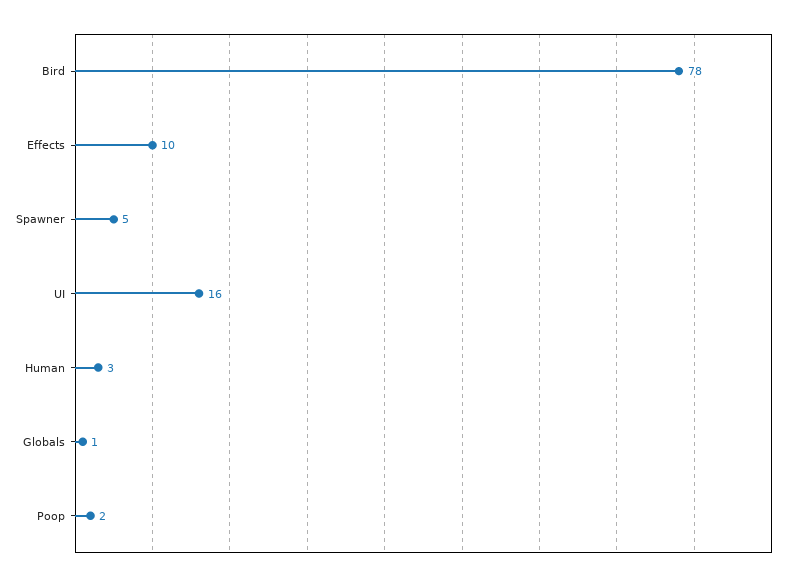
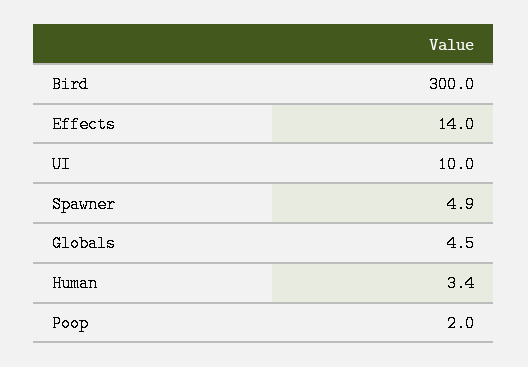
  {
-   "Bird": 78,
+   "Bird": 300,
-   "Effects": 10,
+   "Effects": 14,
    "Spawner": 4.9,
-   "UI": 16,
+   "UI": 10,
    "Human": 3.4,
-   "Globals": 1,
+   "Globals": 4.5,
    "Poop": 2
  }

